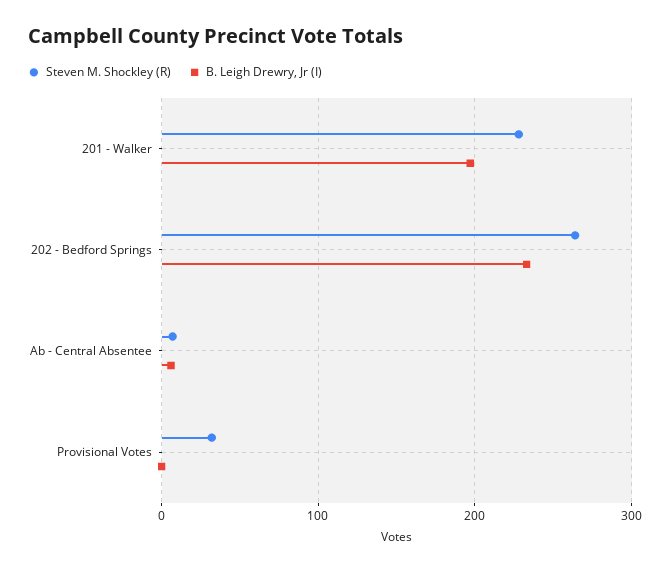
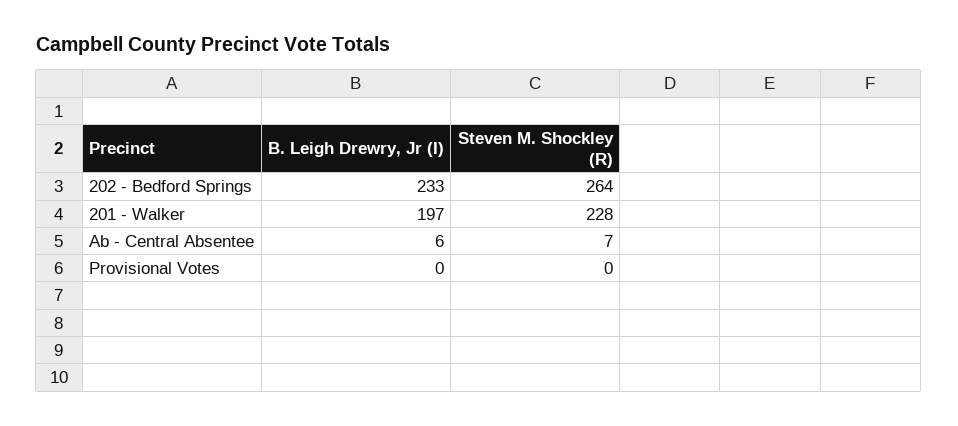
  {
    "Steven M. Shockley (R)": {
      "201 - Walker": 228,
      "202 - Bedford Springs": 264,
      "Ab - Central Absentee": 7,
-     "Provisional Votes": 30
+     "Provisional Votes": 0
    },
    "B. Leigh Drewry, Jr (I)": {
      "201 - Walker": 197,
      "202 - Bedford Springs": 233,
      "Ab - Central Absentee": 6,
      "Provisional Votes": 0
    }
  }

